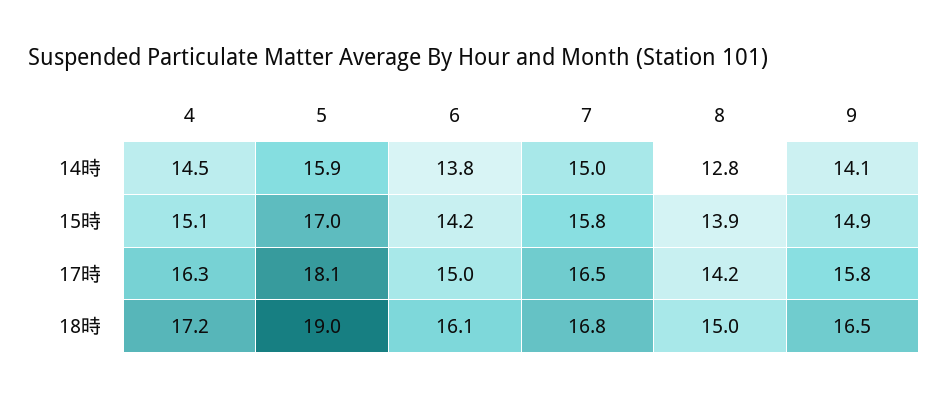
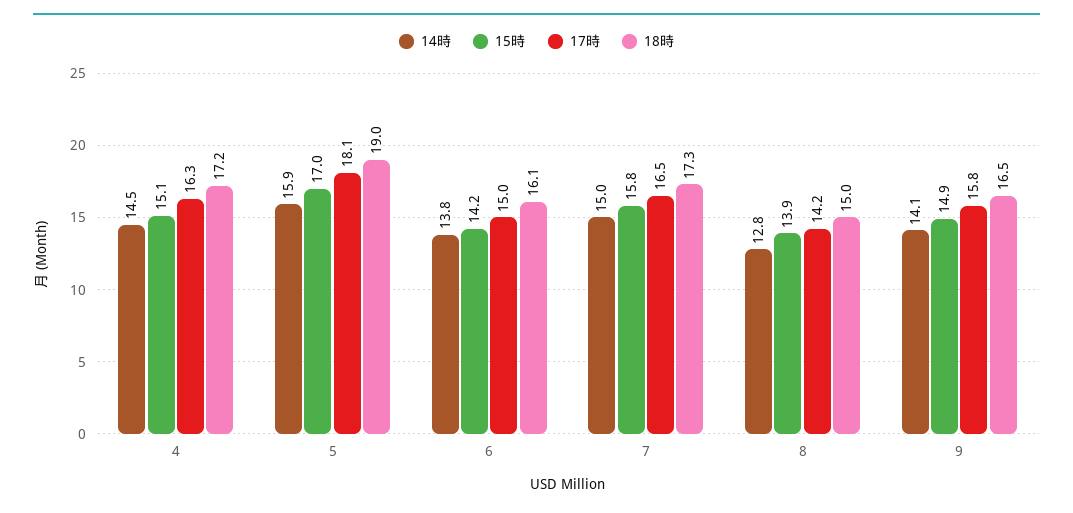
  {
    "14時": {
      "4": 14.5,
      "5": 15.9,
      "6": 13.8,
      "7": 15,
      "8": 12.8,
      "9": 14.1
    },
    "15時": {
      "4": 15.1,
      "5": 17,
      "6": 14.2,
      "7": 15.8,
      "8": 13.9,
      "9": 14.9
    },
    "17時": {
      "4": 16.3,
      "5": 18.1,
      "6": 15,
      "7": 16.5,
      "8": 14.2,
      "9": 15.8
    },
    "18時": {
      "4": 17.2,
      "5": 19,
      "6": 16.1,
-     "7": 16.8,
+     "7": 17.3,
      "8": 15,
      "9": 16.5
    }
  }

